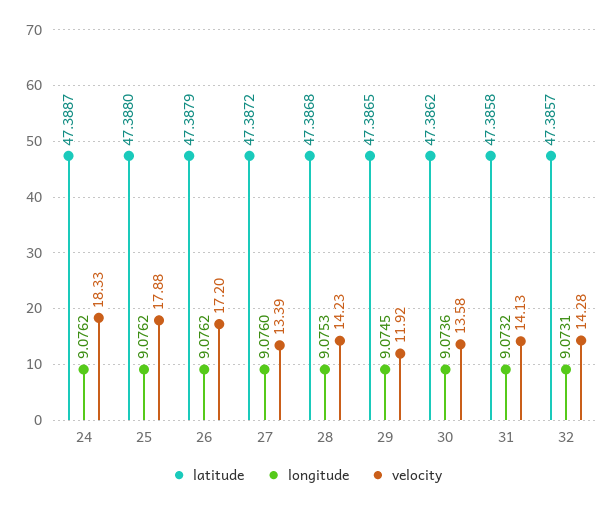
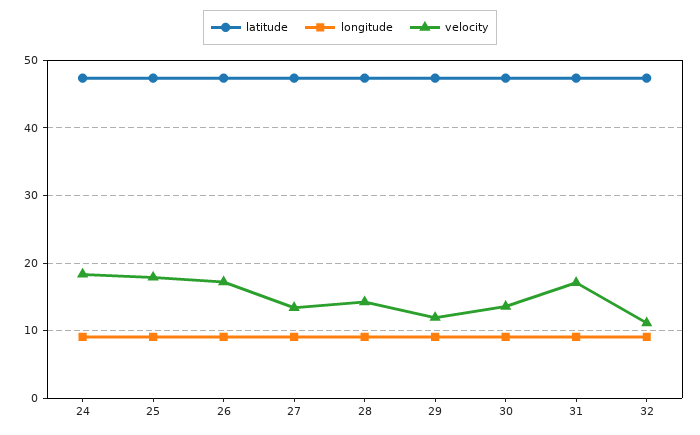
  {
    "latitude": {
      "24": 47.3887,
      "25": 47.388,
      "26": 47.3879,
      "27": 47.3872,
      "28": 47.3868,
      "29": 47.3865,
      "30": 47.3862,
      "31": 47.3858,
      "32": 47.3857
    },
    "longitude": {
      "24": 9.0762,
      "25": 9.0762,
      "26": 9.0762,
      "27": 9.076,
      "28": 9.0753,
      "29": 9.0745,
      "30": 9.0736,
      "31": 9.0732,
      "32": 9.0731
    },
    "velocity": {
      "24": 18.33,
      "25": 17.88,
      "26": 17.2,
      "27": 13.39,
      "28": 14.23,
      "29": 11.92,
      "30": 13.58,
-     "31": 14.13,
+     "31": 17,
-     "32": 14.28
+     "32": 11
    }
  }

